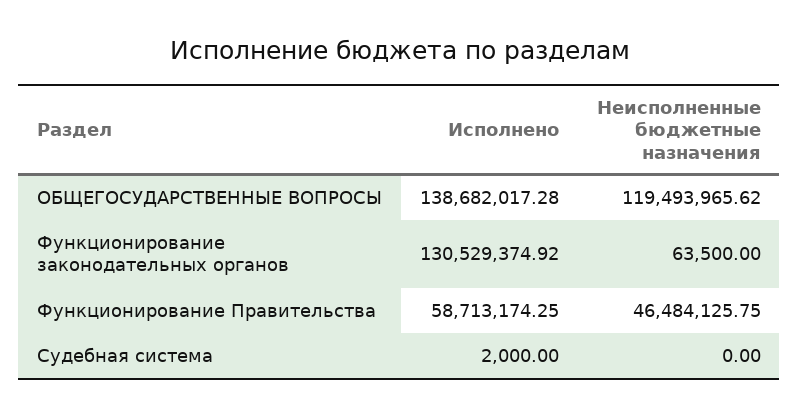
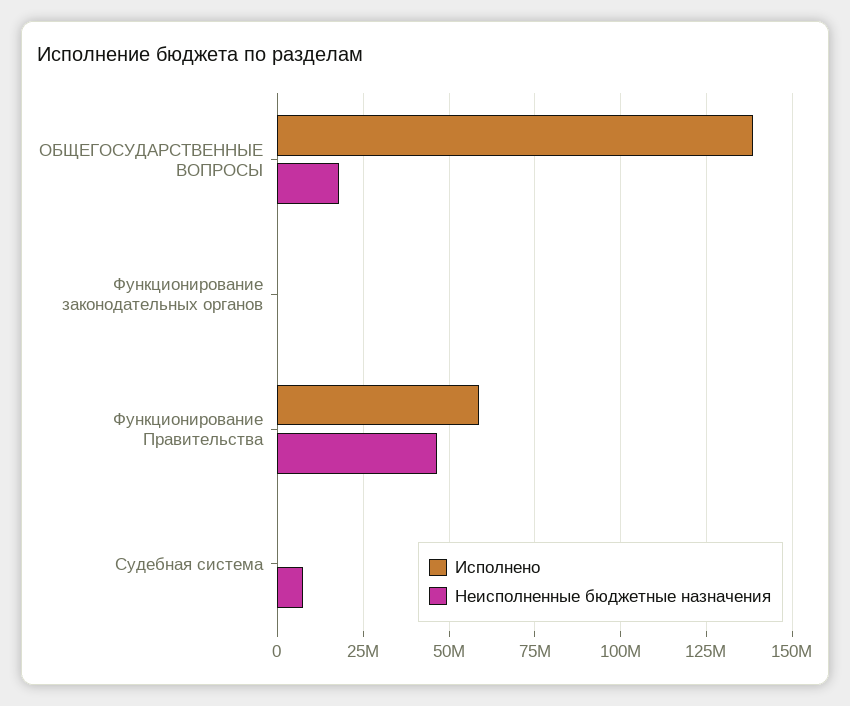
  {
    "Исполнено": {
      "ОБЩЕГОСУДАРСТВЕННЫЕ ВОПРОСЫ": 138682017.28,
-     "Функционирование законодательных органов": 130529374.92,
+     "Функционирование законодательных органов": 0,
      "Функционирование Правительства": 58713174.25,
      "Судебная система": 2000
    },
    "Неисполненные бюджетные назначения": {
-     "ОБЩЕГОСУДАРСТВЕННЫЕ ВОПРОСЫ": 119493965.62,
+     "ОБЩЕГОСУДАРСТВЕННЫЕ ВОПРОСЫ": 17500000,
      "Функционирование законодательных органов": 63500,
      "Функционирование Правительства": 46484125.75,
-     "Судебная система": 0
+     "Судебная система": 7500000
    }
  }

